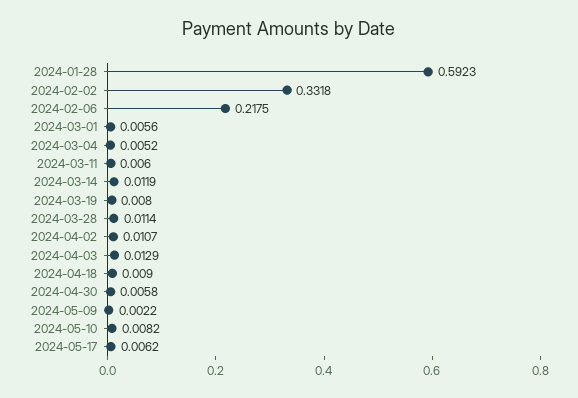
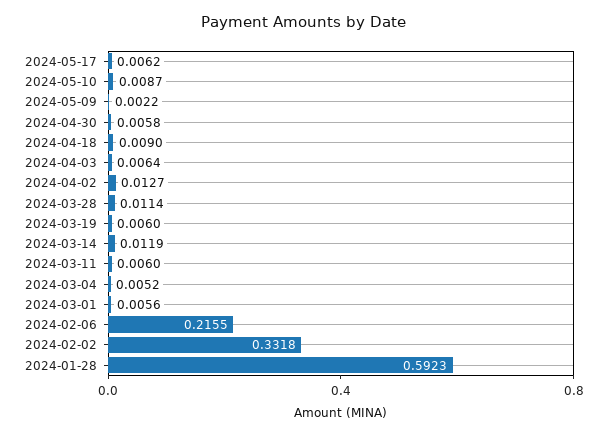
  {
    "2024-01-28": 0.5923,
    "2024-02-02": 0.3318,
-   "2024-02-06": 0.2175,
+   "2024-02-06": 0.2155,
    "2024-03-01": 0.0056,
    "2024-03-04": 0.0052,
    "2024-03-11": 0.006,
    "2024-03-14": 0.0119,
-   "2024-03-19": 0.008,
+   "2024-03-19": 0.006,
    "2024-03-28": 0.0114,
-   "2024-04-02": 0.0107,
+   "2024-04-02": 0.0127,
-   "2024-04-03": 0.0129,
+   "2024-04-03": 0.0064,
    "2024-04-18": 0.009,
    "2024-04-30": 0.0058,
    "2024-05-09": 0.0022,
-   "2024-05-10": 0.0082,
+   "2024-05-10": 0.0087,
    "2024-05-17": 0.0062
  }

